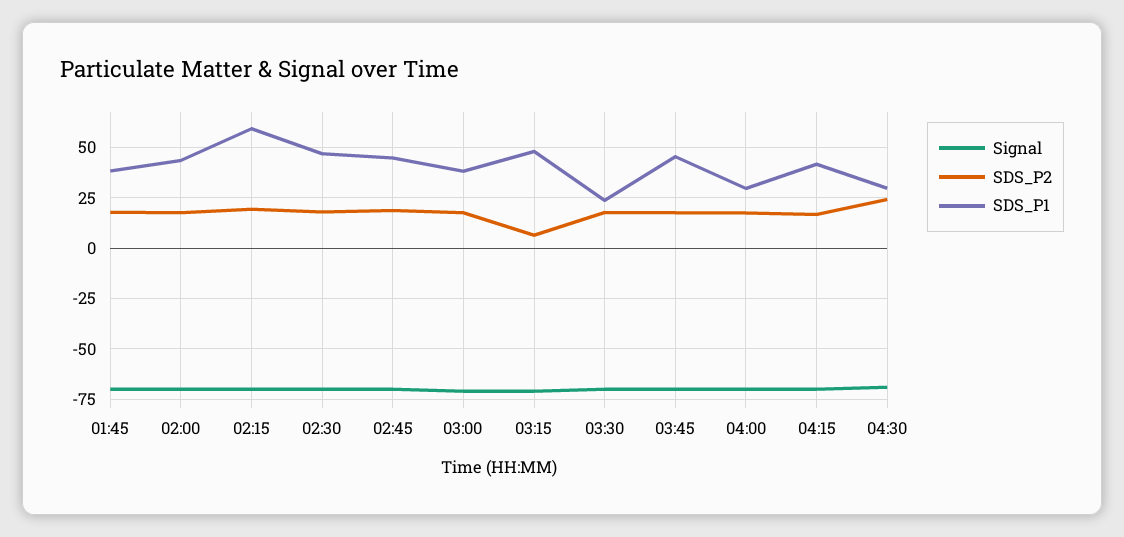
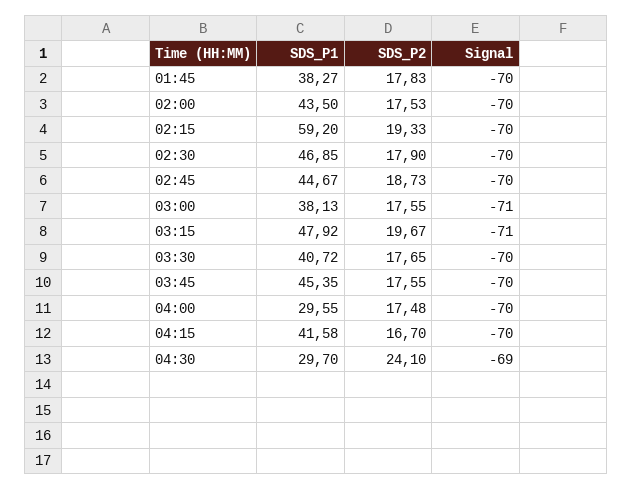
  {
    "Signal": {
      "01:45": -70,
      "02:00": -70,
      "02:15": -70,
      "02:30": -70,
      "02:45": -70,
      "03:00": -71,
      "03:15": -71,
      "03:30": -70,
      "03:45": -70,
      "04:00": -70,
      "04:15": -70,
      "04:30": -69
    },
    "SDS_P2": {
      "01:45": 17.83,
      "02:00": 17.53,
      "02:15": 19.33,
      "02:30": 17.9,
      "02:45": 18.73,
      "03:00": 17.55,
-     "03:15": 5,
+     "03:15": 19.67,
      "03:30": 17.65,
      "03:45": 17.55,
      "04:00": 17.48,
      "04:15": 16.7,
      "04:30": 24.1
    },
    "SDS_P1": {
      "01:45": 38.27,
      "02:00": 43.5,
      "02:15": 59.2,
      "02:30": 46.85,
      "02:45": 44.67,
      "03:00": 38.13,
      "03:15": 47.92,
-     "03:30": 25,
+     "03:30": 40.72,
      "03:45": 45.35,
      "04:00": 29.55,
      "04:15": 41.58,
      "04:30": 29.7
    }
  }

